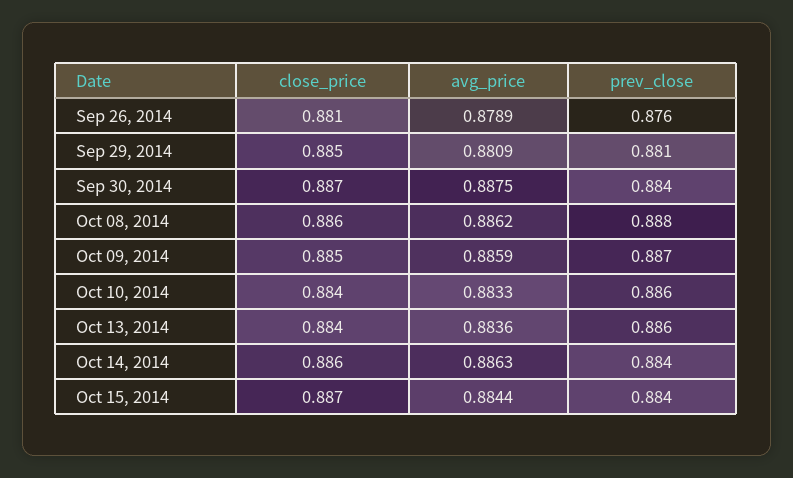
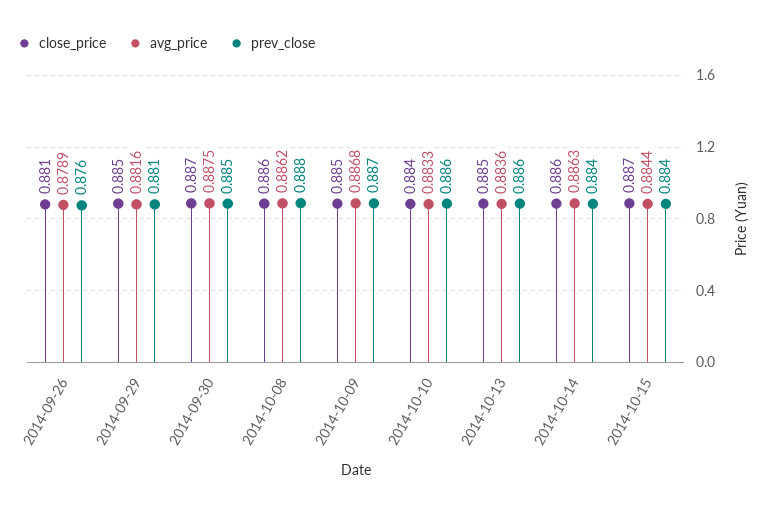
  {
    "close_price": {
      "Sep 26, 2014": 0.881,
      "Sep 29, 2014": 0.885,
      "Sep 30, 2014": 0.887,
      "Oct 08, 2014": 0.886,
      "Oct 09, 2014": 0.885,
      "Oct 10, 2014": 0.884,
-     "Oct 13, 2014": 0.884,
+     "Oct 13, 2014": 0.885,
      "Oct 14, 2014": 0.886,
      "Oct 15, 2014": 0.887
    },
    "avg_price": {
      "Sep 26, 2014": 0.8789,
-     "Sep 29, 2014": 0.8809,
+     "Sep 29, 2014": 0.8816,
      "Sep 30, 2014": 0.8875,
      "Oct 08, 2014": 0.8862,
-     "Oct 09, 2014": 0.8859,
+     "Oct 09, 2014": 0.8868,
      "Oct 10, 2014": 0.8833,
      "Oct 13, 2014": 0.8836,
      "Oct 14, 2014": 0.8863,
      "Oct 15, 2014": 0.8844
    },
    "prev_close": {
      "Sep 26, 2014": 0.876,
      "Sep 29, 2014": 0.881,
-     "Sep 30, 2014": 0.884,
+     "Sep 30, 2014": 0.885,
      "Oct 08, 2014": 0.888,
      "Oct 09, 2014": 0.887,
      "Oct 10, 2014": 0.886,
      "Oct 13, 2014": 0.886,
      "Oct 14, 2014": 0.884,
      "Oct 15, 2014": 0.884
    }
  }

